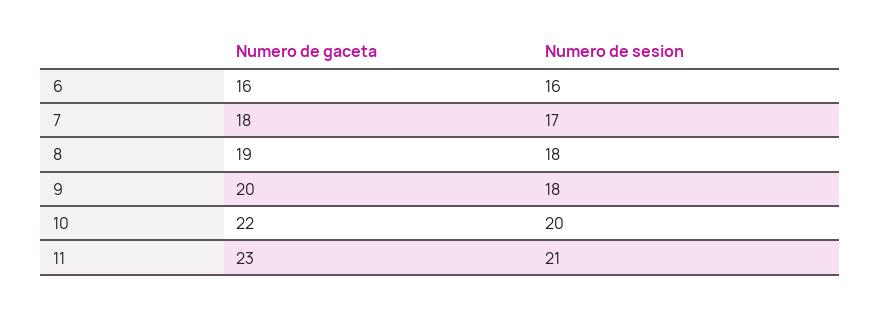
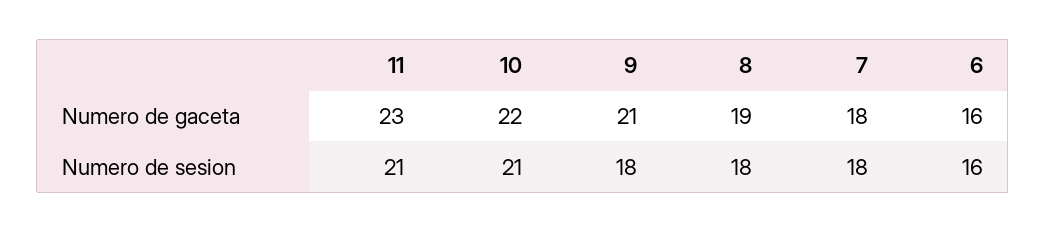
  {
    "Numero de gaceta": {
      "6": 16,
      "7": 18,
      "8": 19,
-     "9": 20,
+     "9": 21,
      "10": 22,
      "11": 23
    },
    "Numero de sesion": {
      "6": 16,
-     "7": 17,
+     "7": 18,
      "8": 18,
      "9": 18,
-     "10": 20,
+     "10": 21,
      "11": 21
    }
  }

